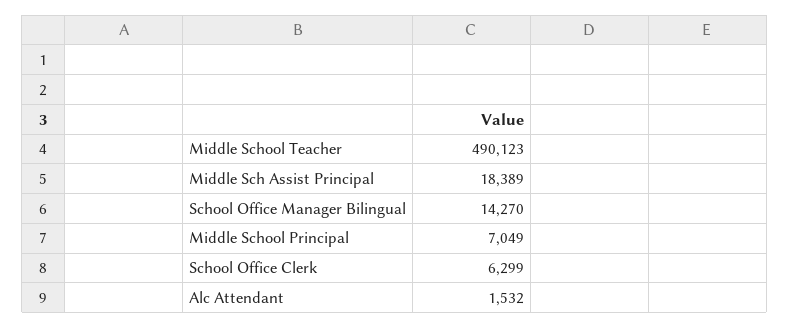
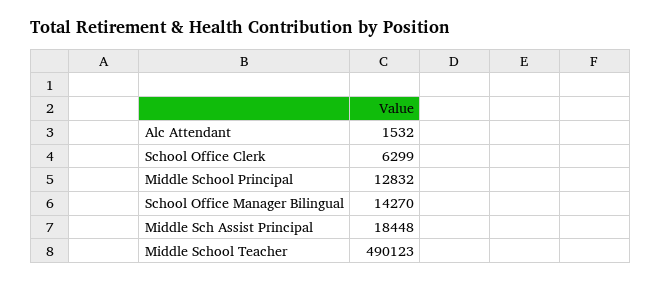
  {
    "Middle School Teacher": 490123,
-   "Middle Sch Assist Principal": 18389,
+   "Middle Sch Assist Principal": 18448,
    "School Office Manager Bilingual": 14270,
-   "Middle School Principal": 7049,
+   "Middle School Principal": 12832,
    "School Office Clerk": 6299,
    "Alc Attendant": 1532
  }

